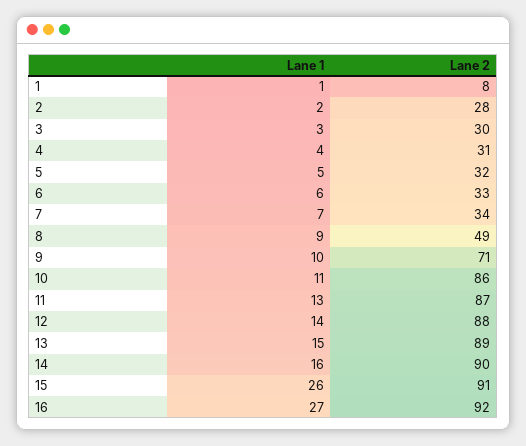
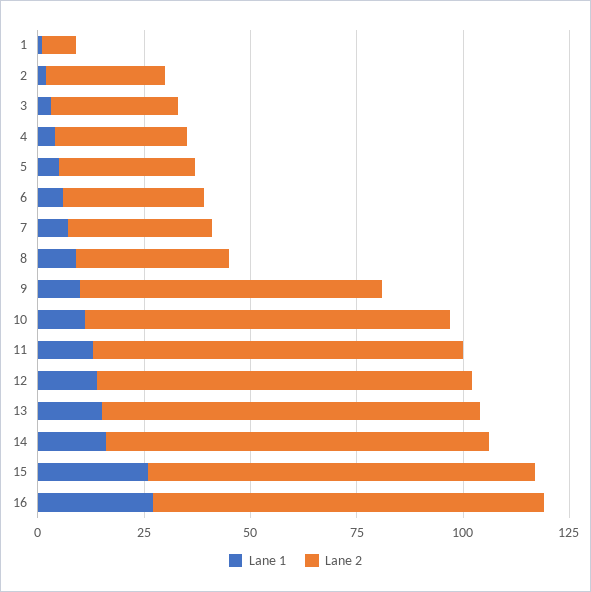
  {
    "Lane 1": {
      "1": 1,
      "2": 2,
      "3": 3,
      "4": 4,
      "5": 5,
      "6": 6,
      "7": 7,
      "8": 9,
      "9": 10,
      "10": 11,
      "11": 13,
      "12": 14,
      "13": 15,
      "14": 16,
      "15": 26,
      "16": 27
    },
    "Lane 2": {
      "1": 8,
      "2": 28,
      "3": 30,
      "4": 31,
      "5": 32,
      "6": 33,
      "7": 34,
-     "8": 49,
+     "8": 35,
      "9": 71,
      "10": 86,
      "11": 87,
      "12": 88,
      "13": 89,
      "14": 90,
      "15": 91,
      "16": 92
    }
  }

